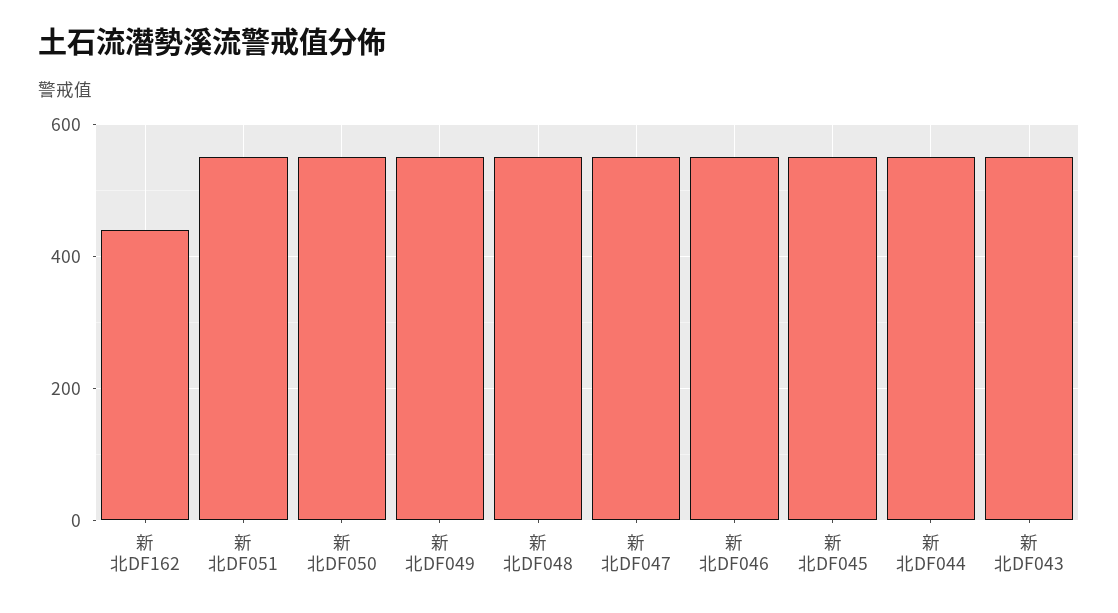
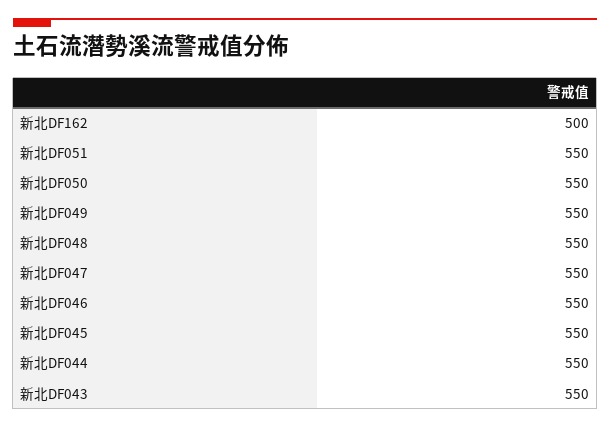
  {
-   "新北DF162": 440,
+   "新北DF162": 500,
    "新北DF051": 550,
    "新北DF050": 550,
    "新北DF049": 550,
    "新北DF048": 550,
    "新北DF047": 550,
    "新北DF046": 550,
    "新北DF045": 550,
    "新北DF044": 550,
    "新北DF043": 550
  }

